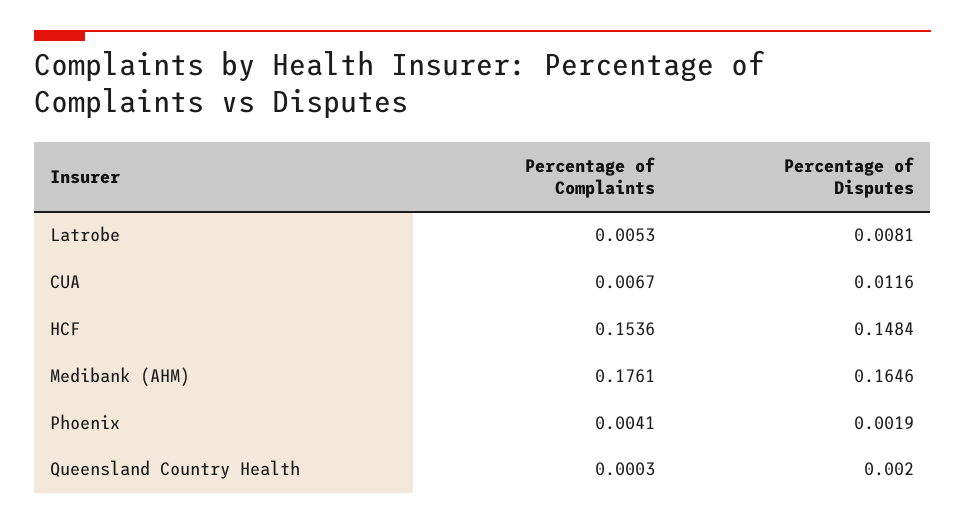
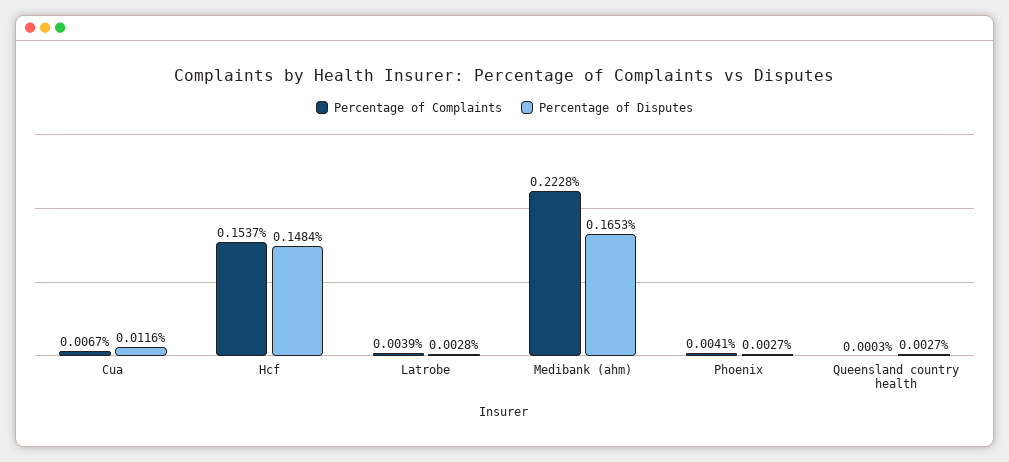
  {
    "Percentage of Complaints": {
-     "Latrobe": 0.0053,
+     "Latrobe": 0.0039,
      "CUA": 0.0067,
-     "HCF": 0.1536,
+     "HCF": 0.1537,
-     "Medibank (AHM)": 0.1761,
+     "Medibank (AHM)": 0.2228,
      "Phoenix": 0.0041,
      "Queensland Country Health": 0.0003
    },
    "Percentage of Disputes": {
-     "Latrobe": 0.0081,
+     "Latrobe": 0.0028,
      "CUA": 0.0116,
      "HCF": 0.1484,
-     "Medibank (AHM)": 0.1646,
+     "Medibank (AHM)": 0.1653,
-     "Phoenix": 0.0019,
+     "Phoenix": 0.0027,
-     "Queensland Country Health": 0.002
+     "Queensland Country Health": 0.0027
    }
  }

